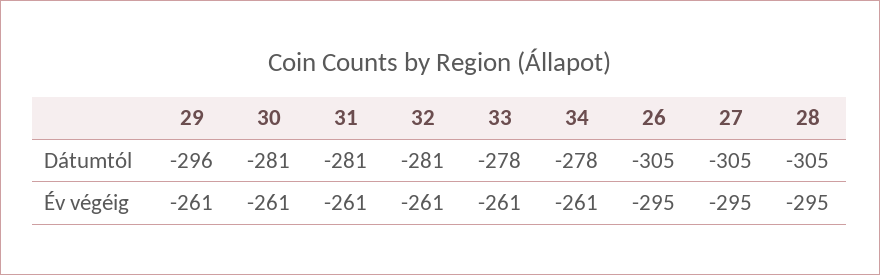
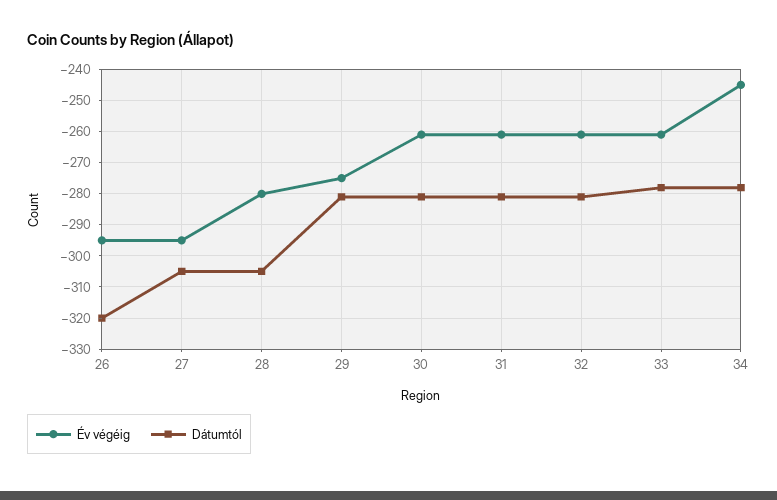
  {
    "Dátumtól": {
-     "29": -296,
+     "29": -280,
      "30": -281,
      "31": -281,
      "32": -281,
      "33": -278,
      "34": -278,
-     "26": -305,
+     "26": -320,
      "27": -305,
      "28": -305
    },
    "Év végéig": {
-     "29": -261,
+     "29": -275,
      "30": -261,
      "31": -261,
      "32": -261,
      "33": -261,
-     "34": -261,
+     "34": -245,
      "26": -295,
      "27": -295,
-     "28": -295
+     "28": -280
    }
  }

